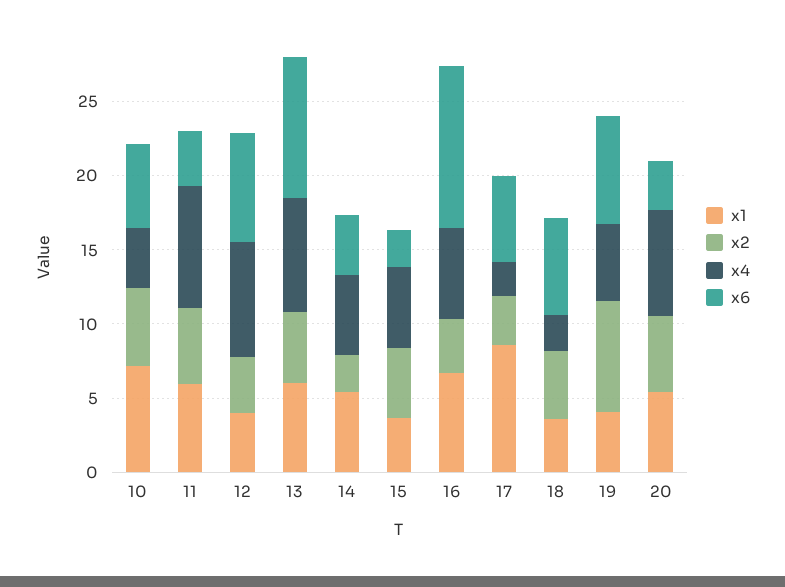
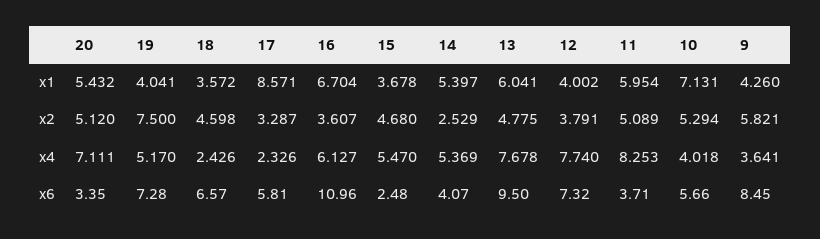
  {
    "x1": {
      "10": 7.131,
      "11": 5.954,
      "12": 4.002,
      "13": 6.041,
      "14": 5.397,
      "15": 3.678,
      "16": 6.704,
      "17": 8.571,
      "18": 3.572,
      "19": 4.041,
-     "20": 5.432
+     "20": 5.432,
+     "9": 4.26
    },
    "x2": {
      "10": 5.294,
      "11": 5.089,
      "12": 3.791,
      "13": 4.775,
      "14": 2.529,
      "15": 4.68,
      "16": 3.607,
      "17": 3.287,
      "18": 4.598,
      "19": 7.5,
-     "20": 5.12
+     "20": 5.12,
+     "9": 5.821
    },
    "x4": {
      "10": 4.018,
      "11": 8.253,
      "12": 7.74,
      "13": 7.678,
      "14": 5.369,
      "15": 5.47,
      "16": 6.127,
      "17": 2.326,
      "18": 2.426,
      "19": 5.17,
-     "20": 7.111
+     "20": 7.111,
+     "9": 3.641
    },
    "x6": {
      "10": 5.66,
      "11": 3.71,
      "12": 7.32,
      "13": 9.5,
      "14": 4.07,
      "15": 2.48,
      "16": 10.96,
      "17": 5.81,
      "18": 6.57,
      "19": 7.28,
-     "20": 3.35
+     "20": 3.35,
+     "9": 8.45
    }
  }

